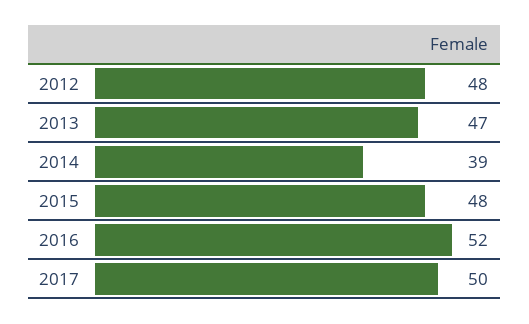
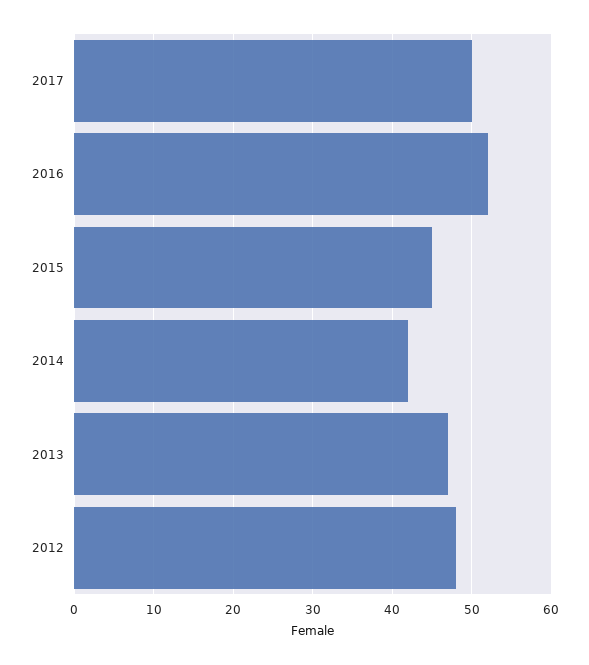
  {
    "2012": 48,
    "2013": 47,
-   "2014": 39,
+   "2014": 42,
-   "2015": 48,
+   "2015": 45,
    "2016": 52,
    "2017": 50
  }

